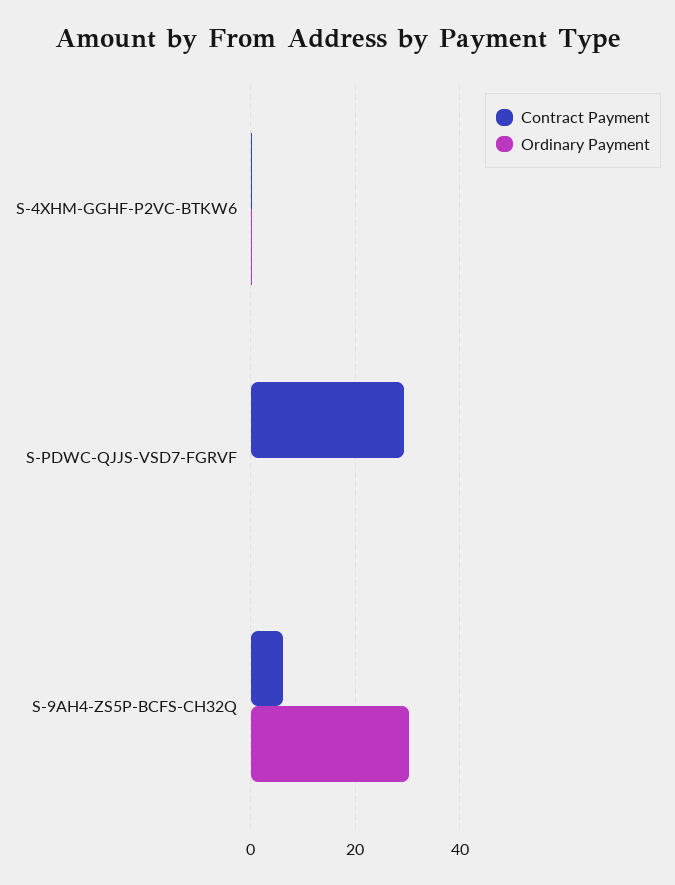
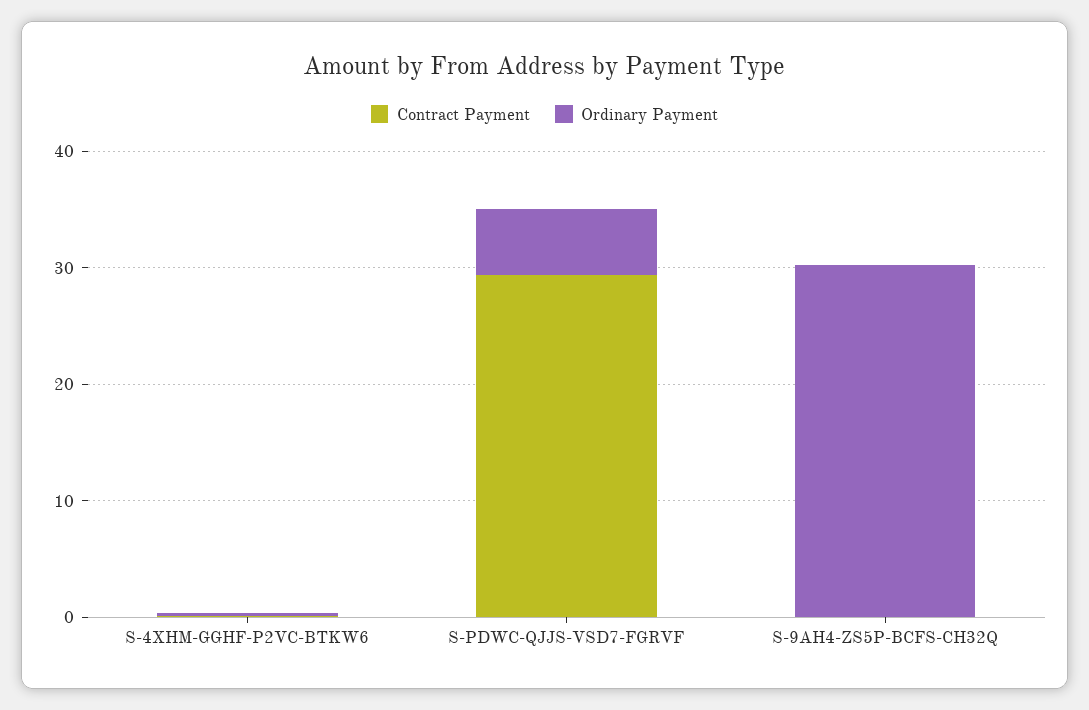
  {
    "Contract Payment": {
      "S-4XHM-GGHF-P2VC-BTKW6": 0,
      "S-PDWC-QJJS-VSD7-FGRVF": 30,
-     "S-9AH4-ZS5P-BCFS-CH32Q": 6
+     "S-9AH4-ZS5P-BCFS-CH32Q": 0
    },
    "Ordinary Payment": {
      "S-4XHM-GGHF-P2VC-BTKW6": 0,
-     "S-PDWC-QJJS-VSD7-FGRVF": 0,
+     "S-PDWC-QJJS-VSD7-FGRVF": 6,
      "S-9AH4-ZS5P-BCFS-CH32Q": 30
    }
  }

